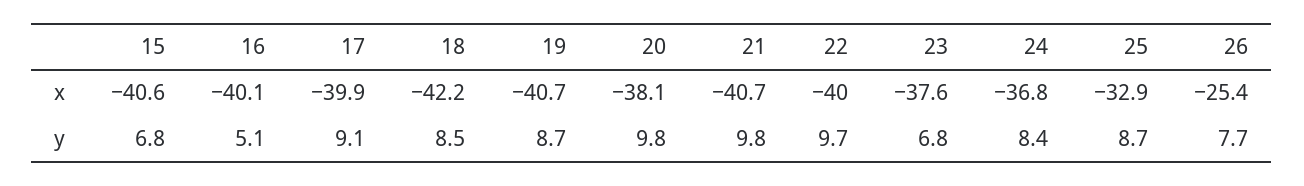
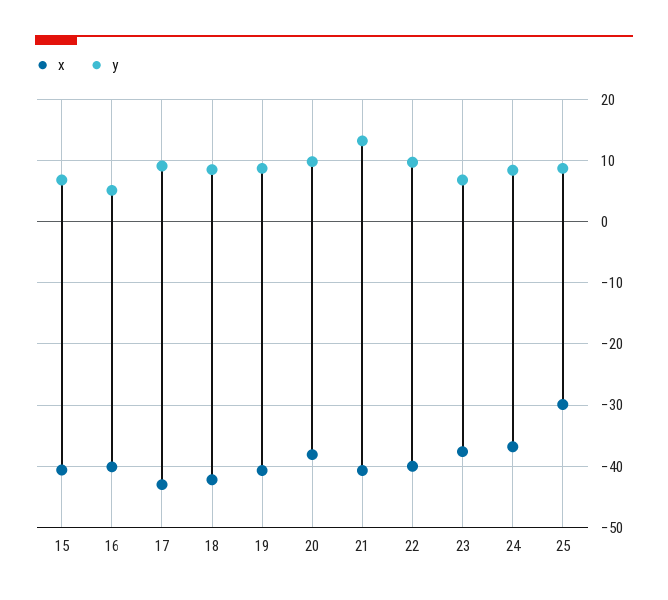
  {
    "x": {
      "15": -40.6,
      "16": -40.1,
-     "17": -39.9,
+     "17": -43,
      "18": -42.2,
      "19": -40.7,
      "20": -38.1,
      "21": -40.7,
      "22": -40,
      "23": -37.6,
      "24": -36.8,
-     "25": -32.9,
+     "25": -30
-     "26": -25.4
    },
    "y": {
      "15": 6.8,
      "16": 5.1,
      "17": 9.1,
      "18": 8.5,
      "19": 8.7,
      "20": 9.8,
-     "21": 9.8,
+     "21": 13,
      "22": 9.7,
      "23": 6.8,
      "24": 8.4,
-     "25": 8.7,
+     "25": 8.7
-     "26": 7.7
    }
  }

